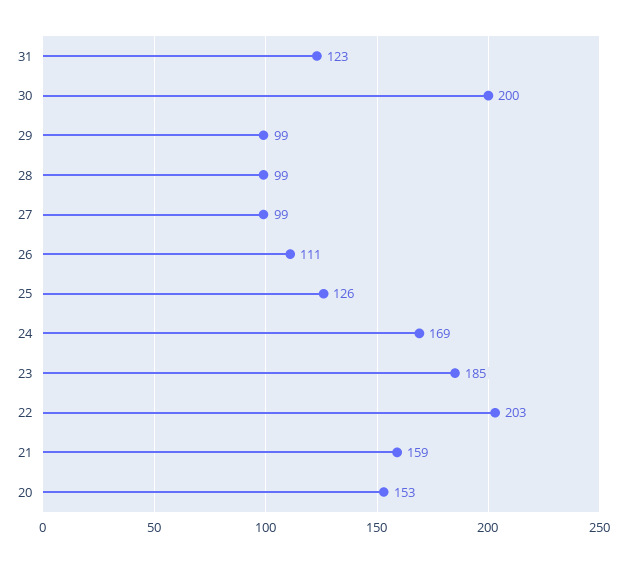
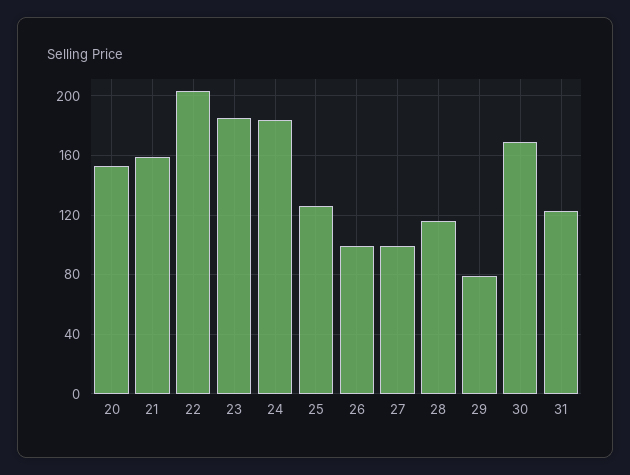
  {
    "31": 123,
-   "30": 200,
+   "30": 170,
-   "29": 99,
+   "29": 80,
-   "28": 99,
+   "28": 115,
    "27": 99,
-   "26": 111,
+   "26": 100,
    "25": 126,
-   "24": 169,
+   "24": 185,
    "23": 185,
    "22": 203,
    "21": 159,
    "20": 153
  }

